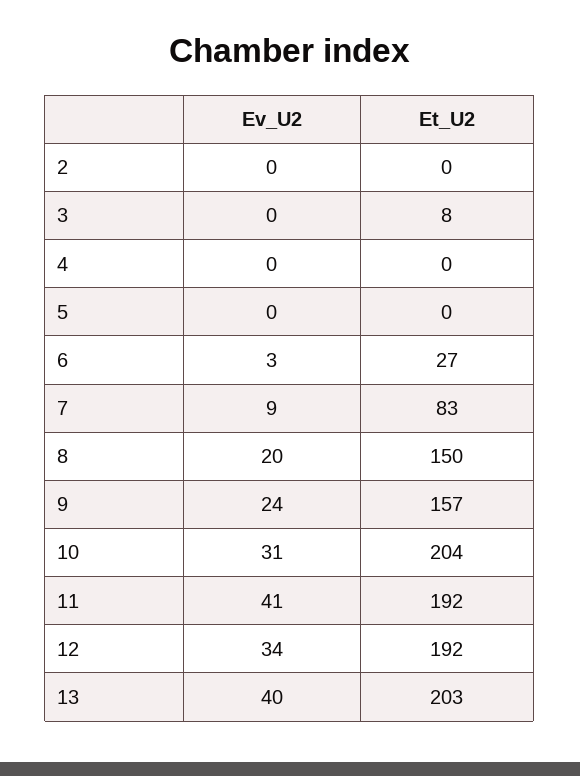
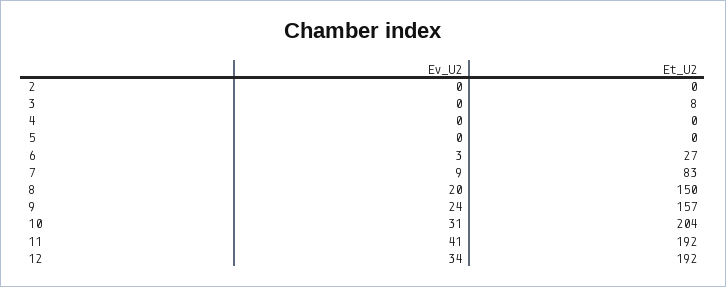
  {
    "Ev_U2": {
      "2": 0,
      "3": 0,
      "4": 0,
      "5": 0,
      "6": 3,
      "7": 9,
      "8": 20,
      "9": 24,
      "10": 31,
      "11": 41,
-     "12": 34,
+     "12": 34
-     "13": 40
    },
    "Et_U2": {
      "2": 0,
      "3": 8,
      "4": 0,
      "5": 0,
      "6": 27,
      "7": 83,
      "8": 150,
      "9": 157,
      "10": 204,
      "11": 192,
-     "12": 192,
+     "12": 192
-     "13": 203
    }
  }

